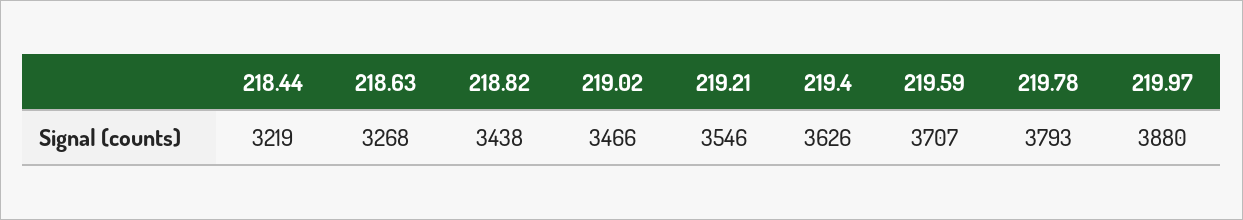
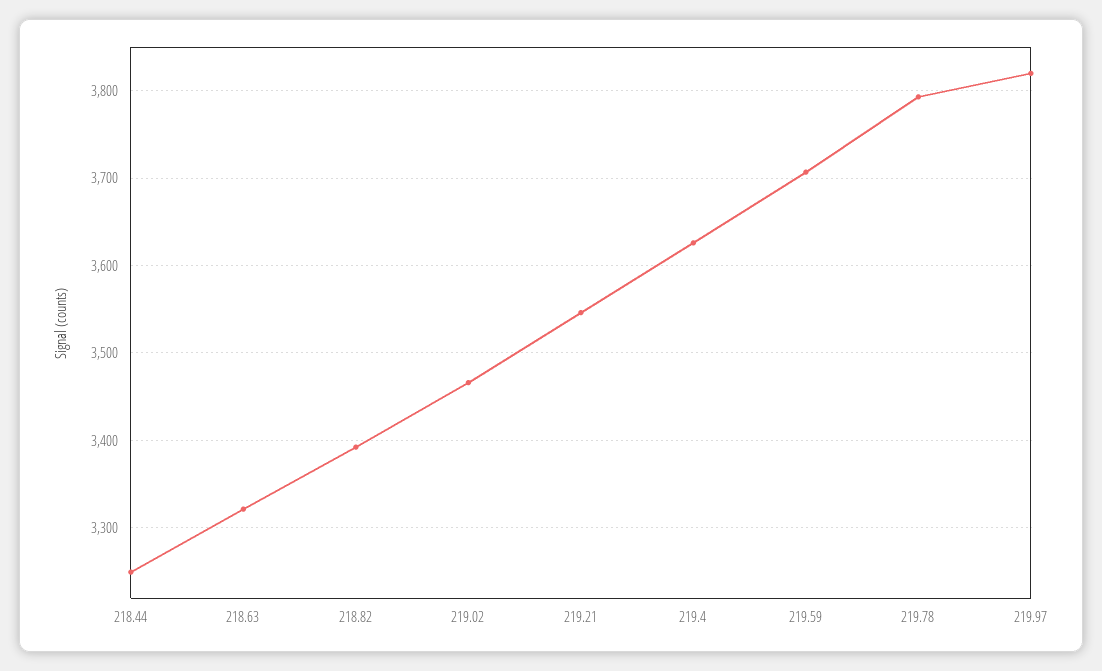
  {
-   "218.44": 3219,
+   "218.44": 3250,
-   "218.63": 3268,
+   "218.63": 3320,
-   "218.82": 3438,
+   "218.82": 3390,
    "219.02": 3466,
    "219.21": 3546,
    "219.4": 3626,
    "219.59": 3707,
    "219.78": 3793,
-   "219.97": 3880
+   "219.97": 3820
  }

